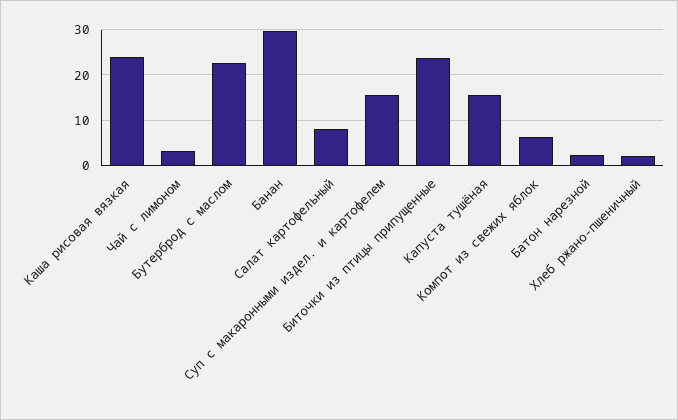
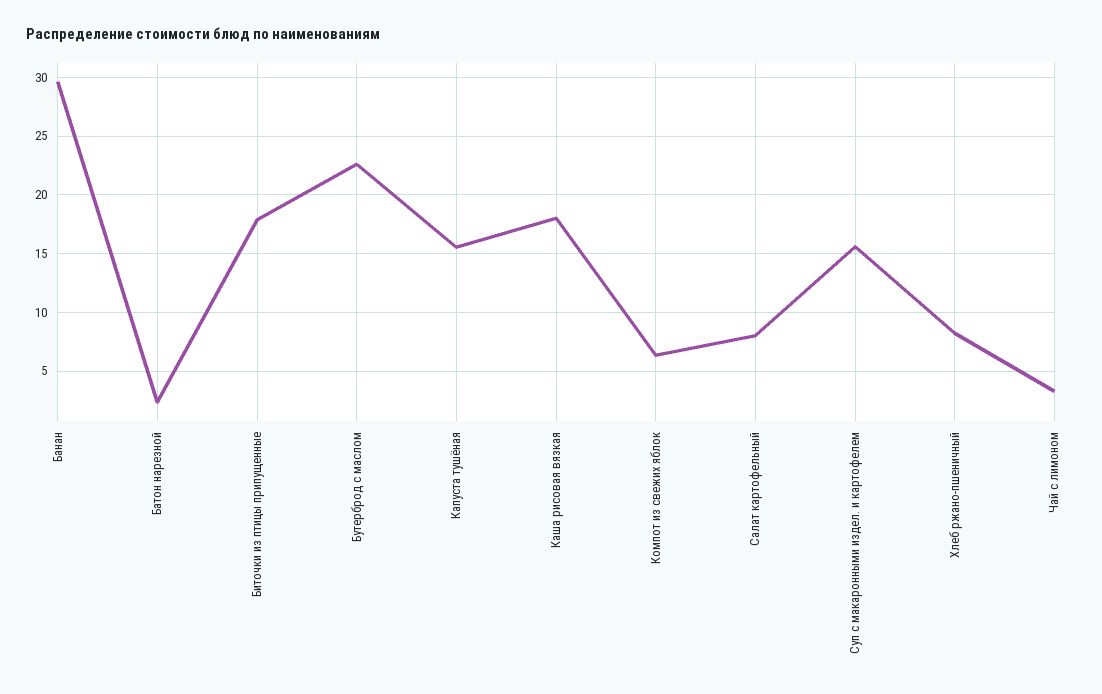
  {
-   "Каша рисовая вязкая": 24,
+   "Каша рисовая вязкая": 18,
    "Чай с лимоном": 3,
    "Бутерброд с маслом": 23,
    "Банан": 30,
    "Салат картофельный": 8,
    "Суп с макаронными издел. и картофелем": 16,
-   "Биточки из птицы припущенные": 24,
+   "Биточки из птицы припущенные": 18,
    "Капуста тушёная": 16,
    "Компот из свежих яблок": 6,
    "Батон нарезной": 2,
-   "Хлеб ржано-пшеничный": 2
+   "Хлеб ржано-пшеничный": 8
  }

